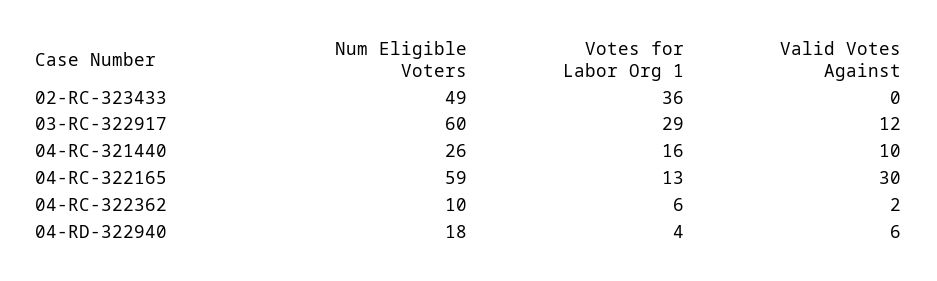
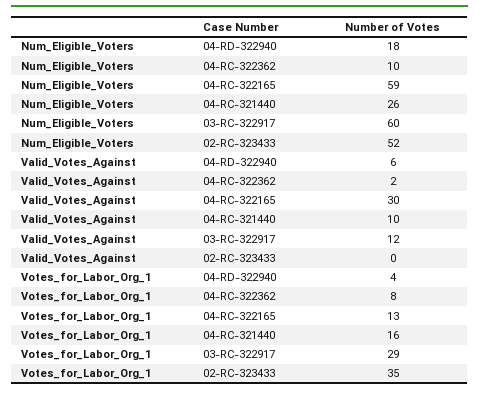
  {
    "Num Eligible Voters": {
-     "02-RC-323433": 49,
+     "02-RC-323433": 52,
      "03-RC-322917": 60,
      "04-RC-321440": 26,
      "04-RC-322165": 59,
      "04-RC-322362": 10,
      "04-RD-322940": 18
    },
    "Votes for Labor Org 1": {
-     "02-RC-323433": 36,
+     "02-RC-323433": 35,
      "03-RC-322917": 29,
      "04-RC-321440": 16,
      "04-RC-322165": 13,
-     "04-RC-322362": 6,
+     "04-RC-322362": 8,
      "04-RD-322940": 4
    },
    "Valid Votes Against": {
      "02-RC-323433": 0,
      "03-RC-322917": 12,
      "04-RC-321440": 10,
      "04-RC-322165": 30,
      "04-RC-322362": 2,
      "04-RD-322940": 6
    }
  }

